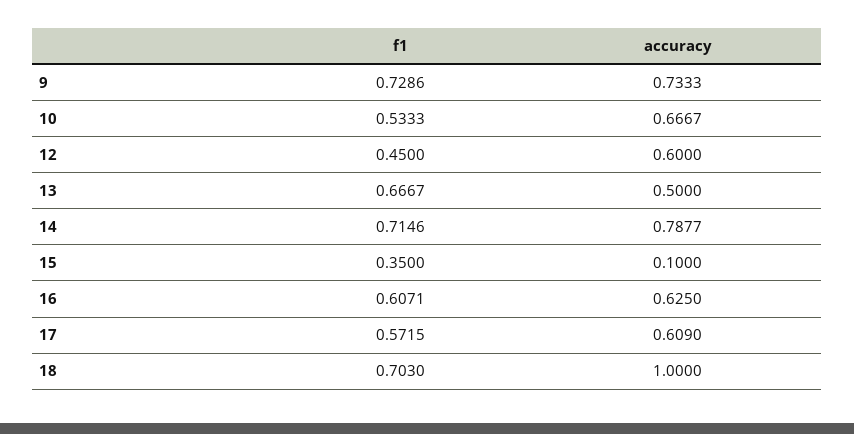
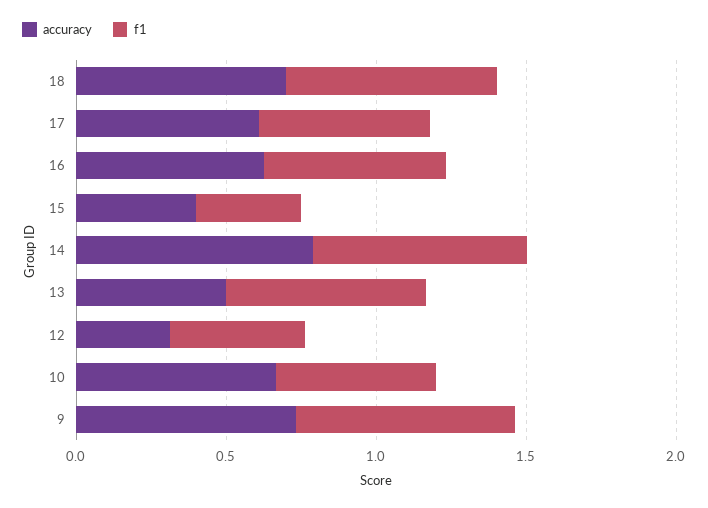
  {
    "f1": {
      "9": 0.7286,
      "10": 0.5333,
      "12": 0.45,
      "13": 0.6667,
      "14": 0.7146,
      "15": 0.35,
      "16": 0.6071,
      "17": 0.5715,
      "18": 0.703
    },
    "accuracy": {
      "9": 0.7333,
      "10": 0.6667,
-     "12": 0.6,
+     "12": 0.3,
      "13": 0.5,
      "14": 0.7877,
-     "15": 0.1,
+     "15": 0.4,
      "16": 0.625,
      "17": 0.609,
-     "18": 1
+     "18": 0.7
    }
  }

